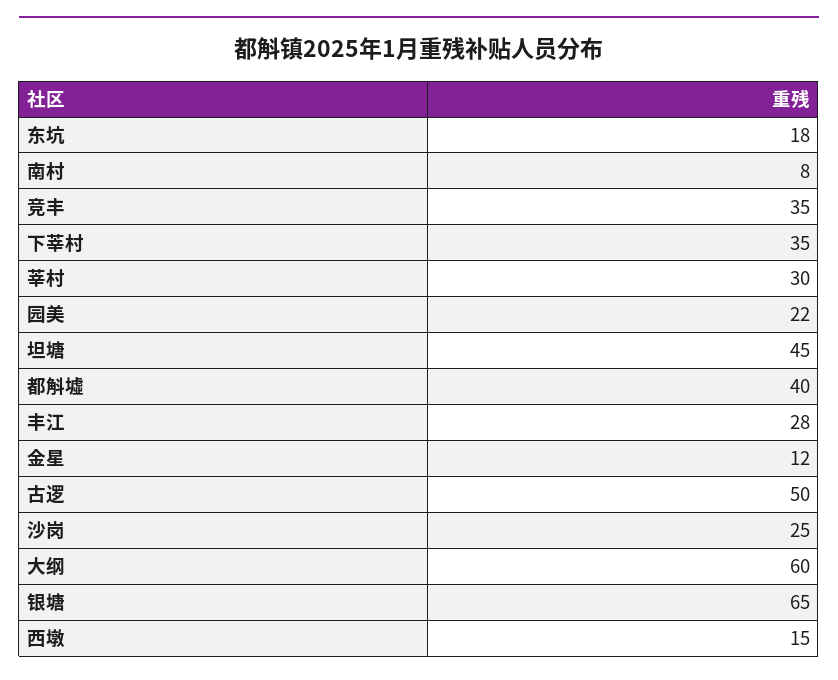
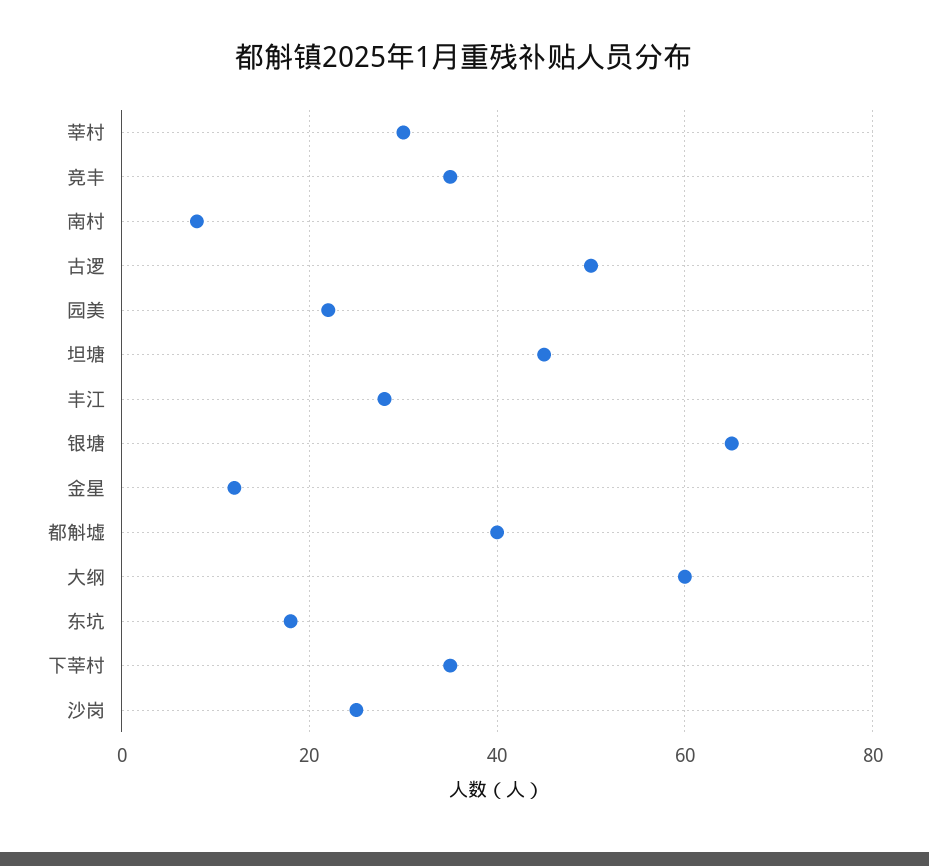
  {
    "东坑": 18,
    "南村": 8,
    "竞丰": 35,
    "下莘村": 35,
    "莘村": 30,
    "园美": 22,
    "坦塘": 45,
    "都斛墟": 40,
    "丰江": 28,
    "金星": 12,
    "古逻": 50,
    "沙岗": 25,
    "大纲": 60,
-   "银塘": 65,
+   "银塘": 65
-   "西墩": 15
  }

